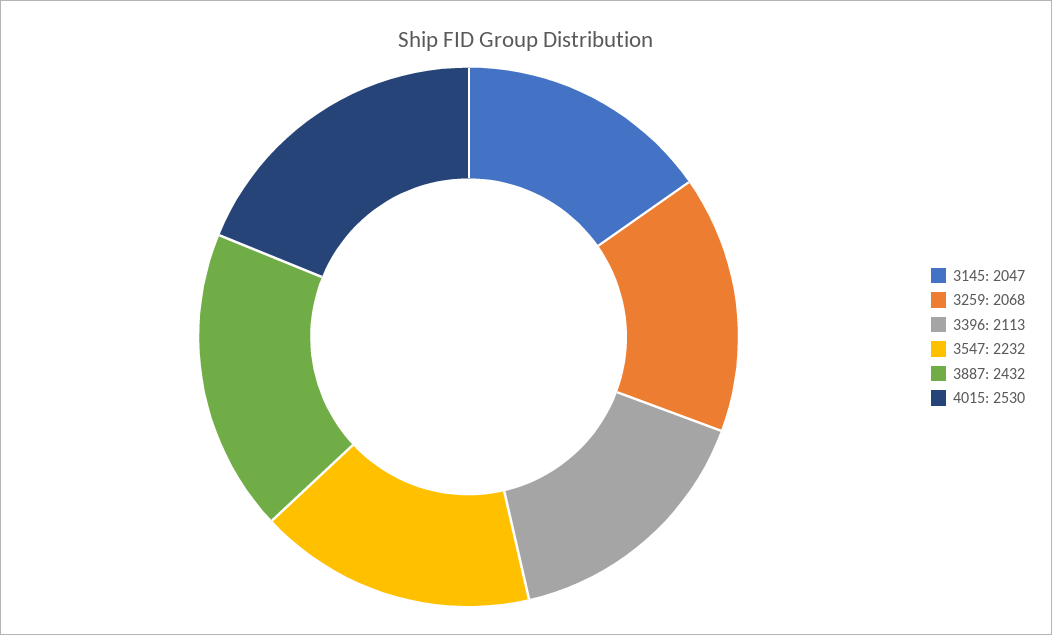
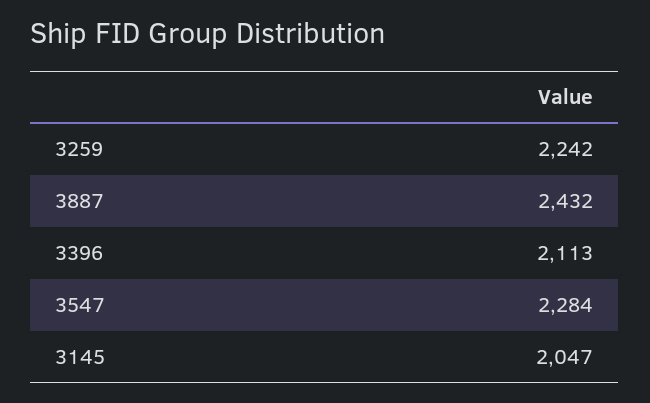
  {
    "3145": 2047,
-   "3259": 2068,
+   "3259": 2242,
    "3396": 2113,
-   "3547": 2232,
+   "3547": 2284,
-   "3887": 2432,
+   "3887": 2432
-   "4015": 2530
  }

